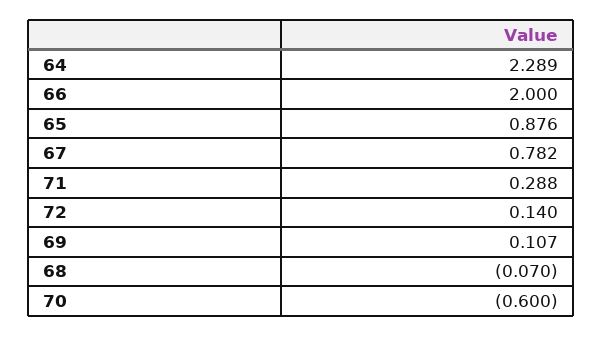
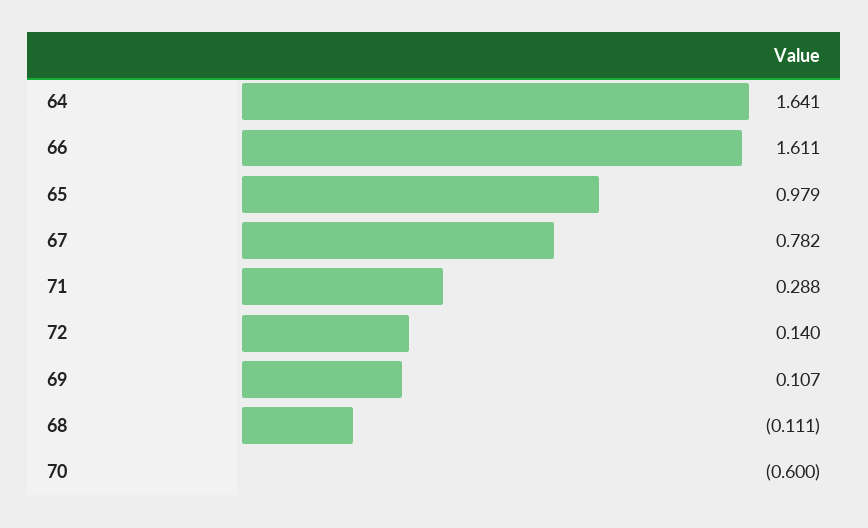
  {
-   "64": 2.289,
+   "64": 1.641,
-   "66": 2,
+   "66": 1.611,
-   "65": 0.876,
+   "65": 0.979,
    "67": 0.782,
    "71": 0.288,
    "72": 0.14,
    "69": 0.107,
-   "68": -0.07,
+   "68": -0.111,
    "70": -0.6
  }

